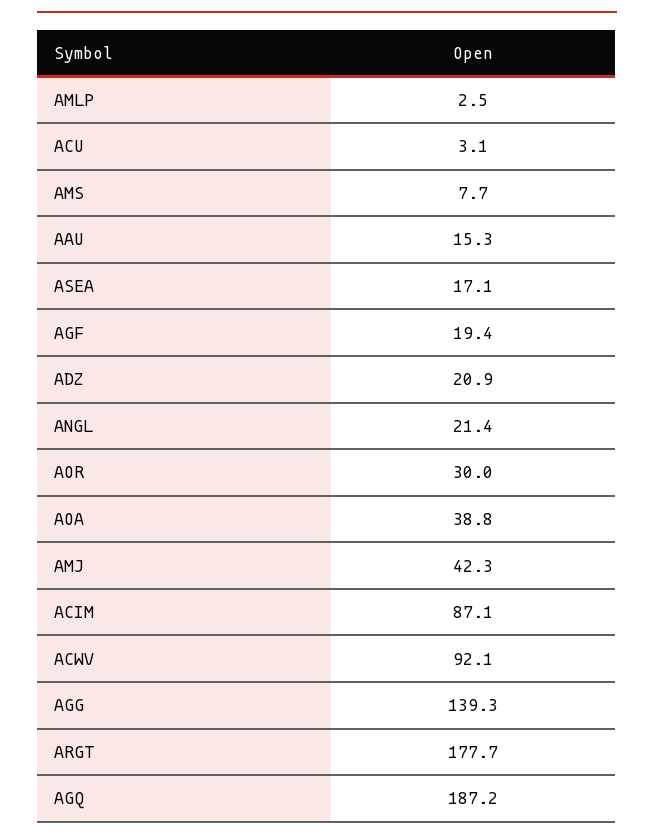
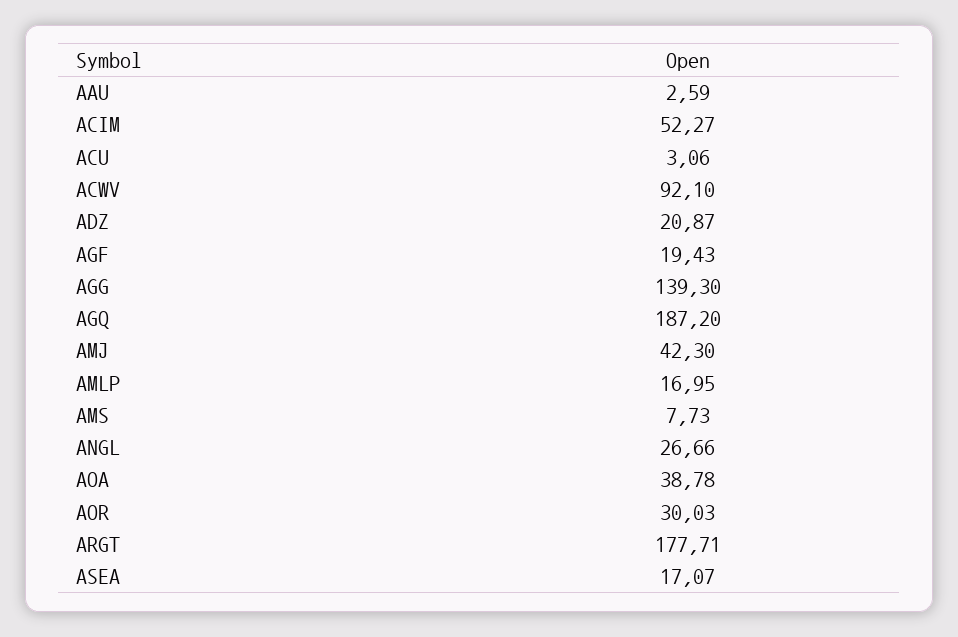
  {
-   "AMLP": 2.5,
+   "AMLP": 16.95,
    "ACU": 3.06,
    "AMS": 7.73,
-   "AAU": 15.3,
+   "AAU": 2.59,
    "ASEA": 17.07,
    "AGF": 19.43,
    "ADZ": 20.87,
-   "ANGL": 21.4,
+   "ANGL": 26.66,
    "AOR": 30.03,
    "AOA": 38.78,
    "AMJ": 42.3,
-   "ACIM": 87.1,
+   "ACIM": 52.27,
    "ACWV": 92.1,
    "AGG": 139.3,
    "ARGT": 177.71,
    "AGQ": 187.2
  }

